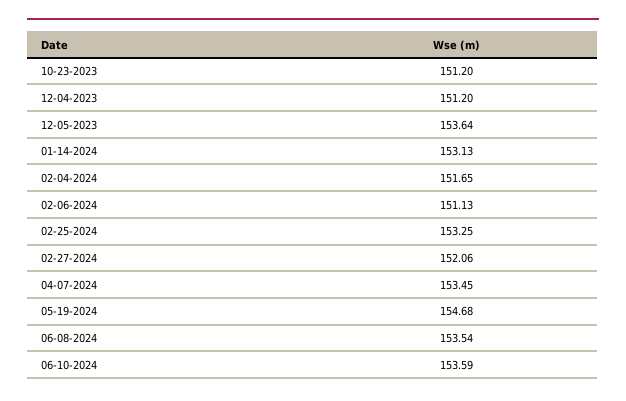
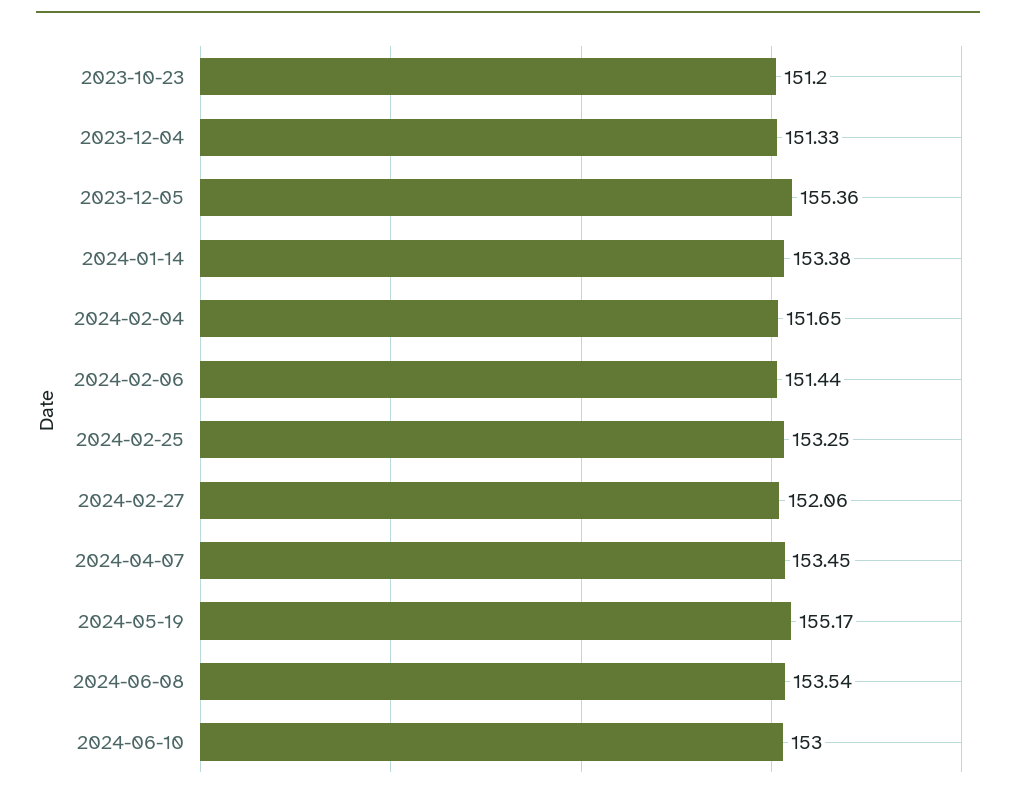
  {
    "10-23-2023": 151.2,
-   "12-04-2023": 151.2,
+   "12-04-2023": 151.33,
-   "12-05-2023": 153.64,
+   "12-05-2023": 155.36,
-   "01-14-2024": 153.13,
+   "01-14-2024": 153.38,
    "02-04-2024": 151.65,
-   "02-06-2024": 151.13,
+   "02-06-2024": 151.44,
    "02-25-2024": 153.25,
    "02-27-2024": 152.06,
    "04-07-2024": 153.45,
-   "05-19-2024": 154.68,
+   "05-19-2024": 155.17,
    "06-08-2024": 153.54,
-   "06-10-2024": 153.59
+   "06-10-2024": 153
  }

